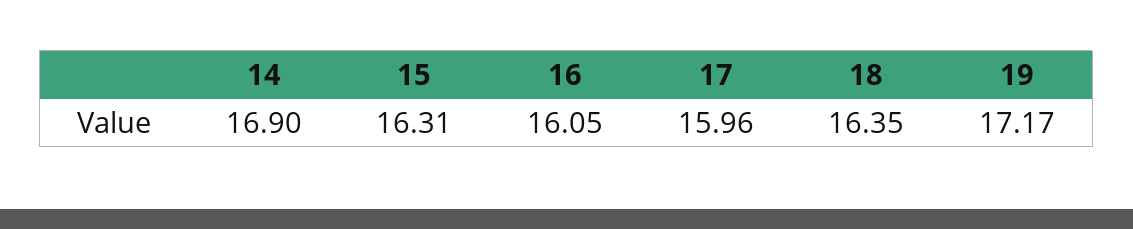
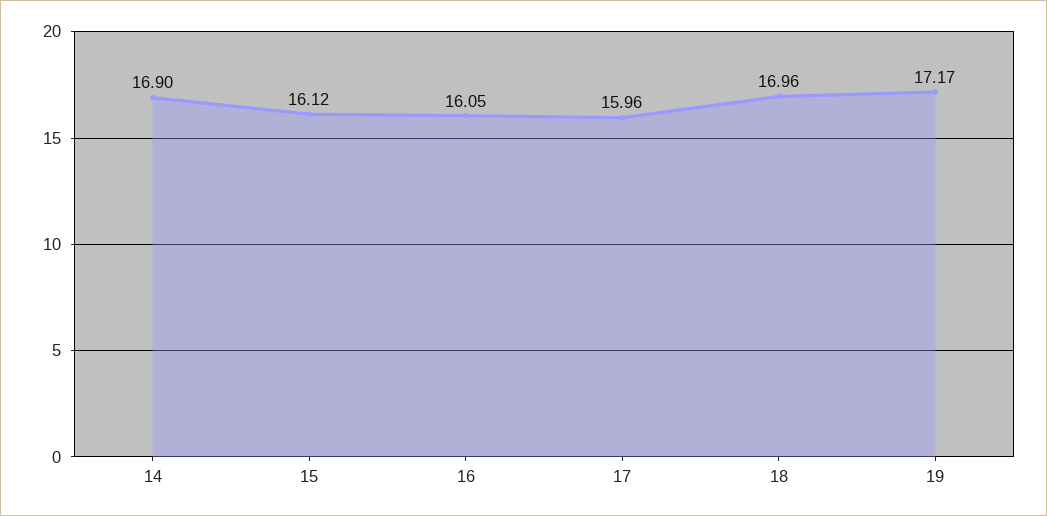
  {
    "14": 16.9,
-   "15": 16.31,
+   "15": 16.12,
    "16": 16.05,
    "17": 15.96,
-   "18": 16.35,
+   "18": 16.96,
    "19": 17.17
  }

